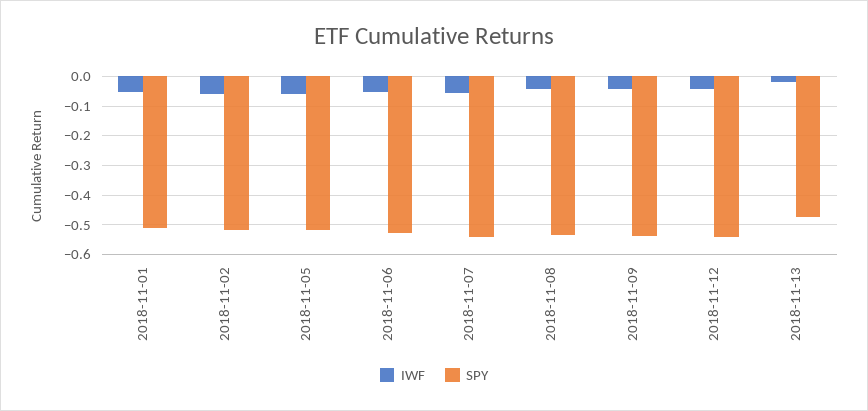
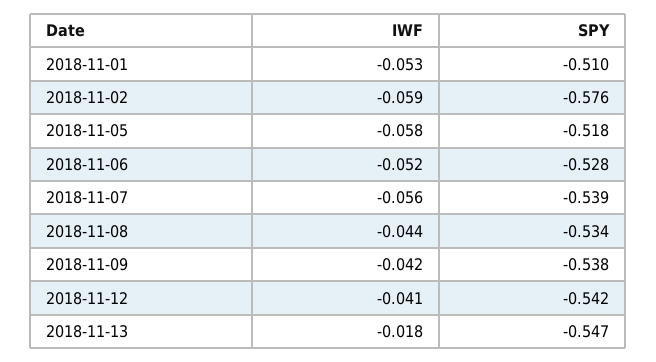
  {
    "IWF": {
      "2018-11-01": -0.053,
      "2018-11-02": -0.059,
      "2018-11-05": -0.058,
      "2018-11-06": -0.052,
      "2018-11-07": -0.056,
      "2018-11-08": -0.044,
      "2018-11-09": -0.042,
      "2018-11-12": -0.041,
      "2018-11-13": -0.018
    },
    "SPY": {
      "2018-11-01": -0.51,
-     "2018-11-02": -0.525,
+     "2018-11-02": -0.576,
      "2018-11-05": -0.518,
      "2018-11-06": -0.528,
      "2018-11-07": -0.539,
      "2018-11-08": -0.534,
      "2018-11-09": -0.538,
      "2018-11-12": -0.542,
-     "2018-11-13": -0.475
+     "2018-11-13": -0.547
    }
  }

